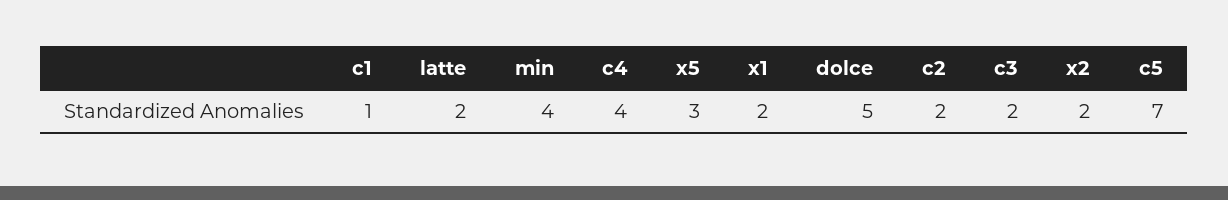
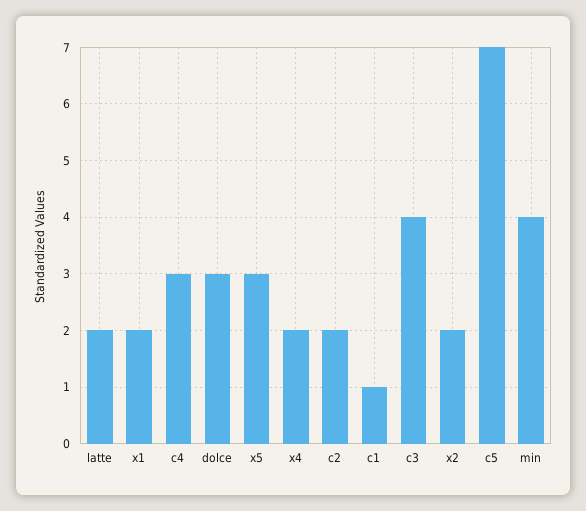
  {
    "c1": 1,
    "latte": 2,
    "min": 4,
-   "c4": 4,
+   "c4": 3,
    "x5": 3,
    "x1": 2,
-   "dolce": 5,
+   "dolce": 3,
    "c2": 2,
-   "c3": 2,
+   "c3": 4,
    "x2": 2,
-   "c5": 7
+   "c5": 7,
+   "x4": 2
  }

